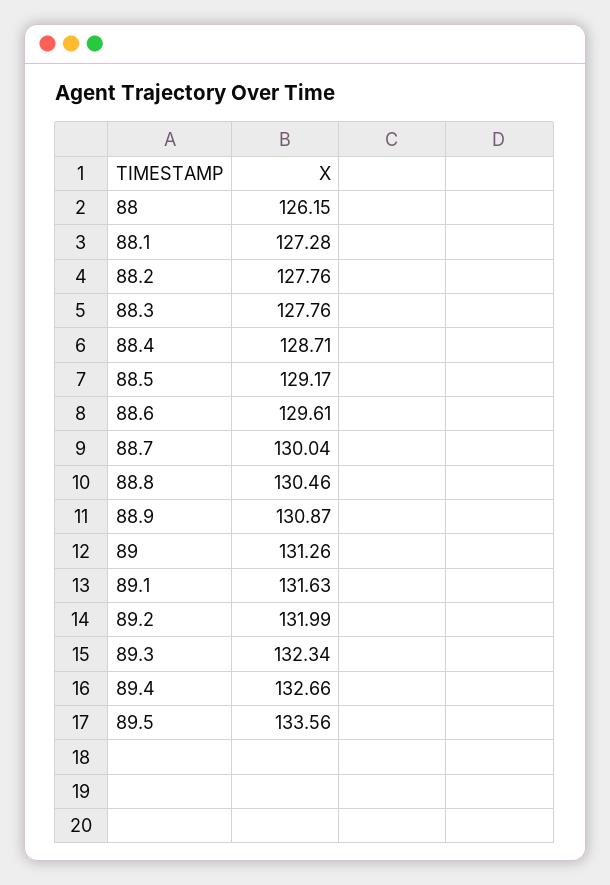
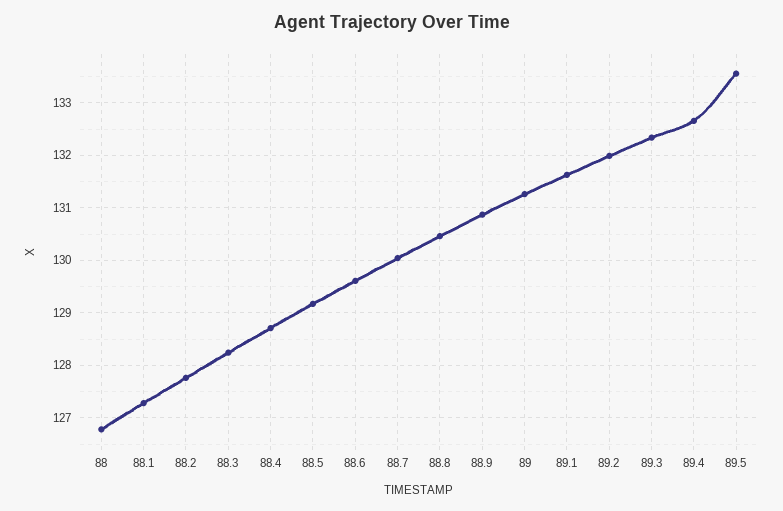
  {
-   "88": 126.15,
+   "88": 126.8,
    "88.1": 127.28,
    "88.2": 127.76,
-   "88.3": 127.76,
+   "88.3": 128.2,
    "88.4": 128.71,
    "88.5": 129.17,
    "88.6": 129.61,
    "88.7": 130.04,
    "88.8": 130.46,
    "88.9": 130.87,
    "89": 131.26,
    "89.1": 131.63,
    "89.2": 131.99,
    "89.3": 132.34,
    "89.4": 132.66,
    "89.5": 133.56
  }

